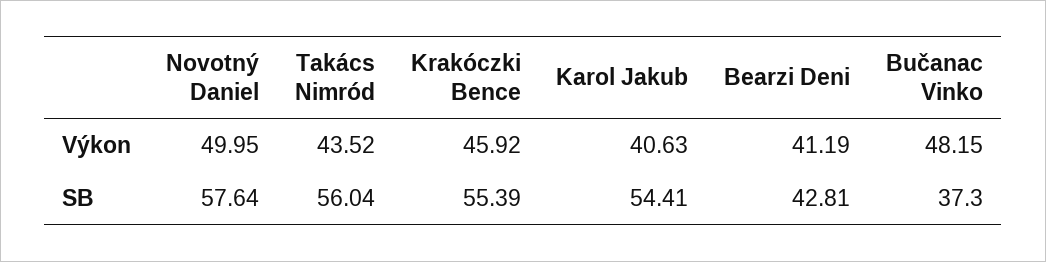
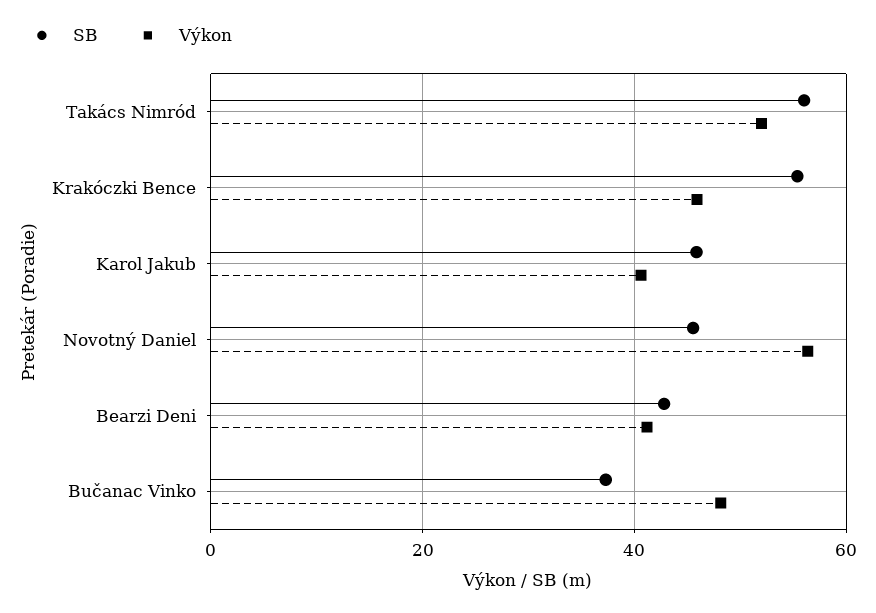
  {
    "Výkon": {
-     "Novotný Daniel": 49.95,
+     "Novotný Daniel": 56,
-     "Takács Nimród": 43.52,
+     "Takács Nimród": 52,
      "Krakóczki Bence": 45.92,
      "Karol Jakub": 40.63,
      "Bearzi Deni": 41.19,
      "Bučanac Vinko": 48.15
    },
    "SB": {
-     "Novotný Daniel": 57.64,
+     "Novotný Daniel": 46,
      "Takács Nimród": 56.04,
      "Krakóczki Bence": 55.39,
-     "Karol Jakub": 54.41,
+     "Karol Jakub": 46,
      "Bearzi Deni": 42.81,
      "Bučanac Vinko": 37.3
    }
  }

